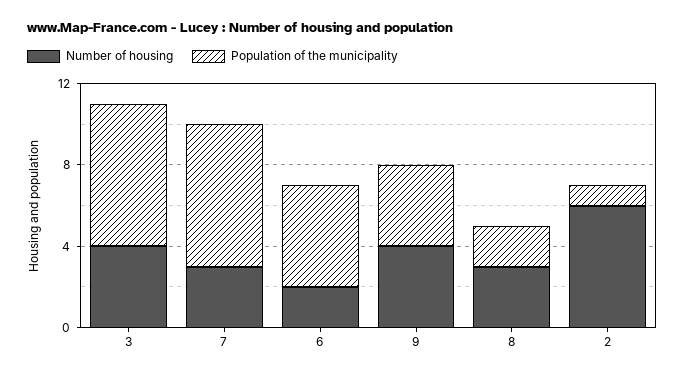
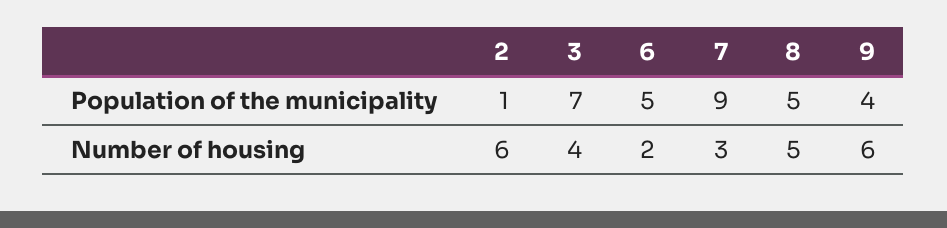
  {
    "Number of housing": {
      "3": 4,
      "7": 3,
      "6": 2,
-     "9": 4,
+     "9": 6,
-     "8": 3,
+     "8": 5,
      "2": 6
    },
    "Population of the municipality": {
      "3": 7,
-     "7": 7,
+     "7": 9,
      "6": 5,
      "9": 4,
-     "8": 2,
+     "8": 5,
      "2": 1
    }
  }

